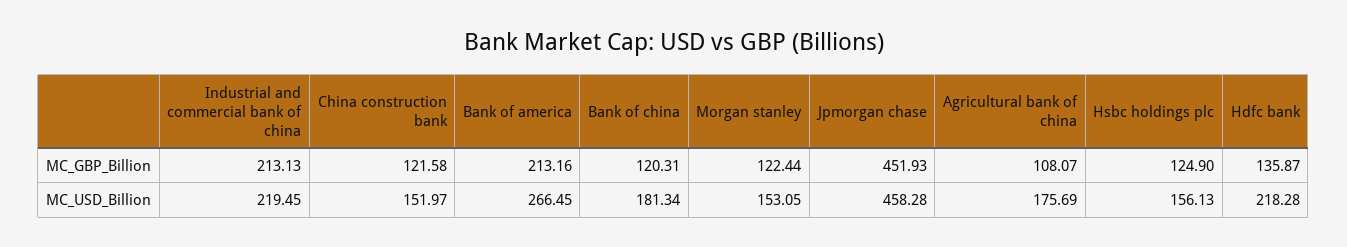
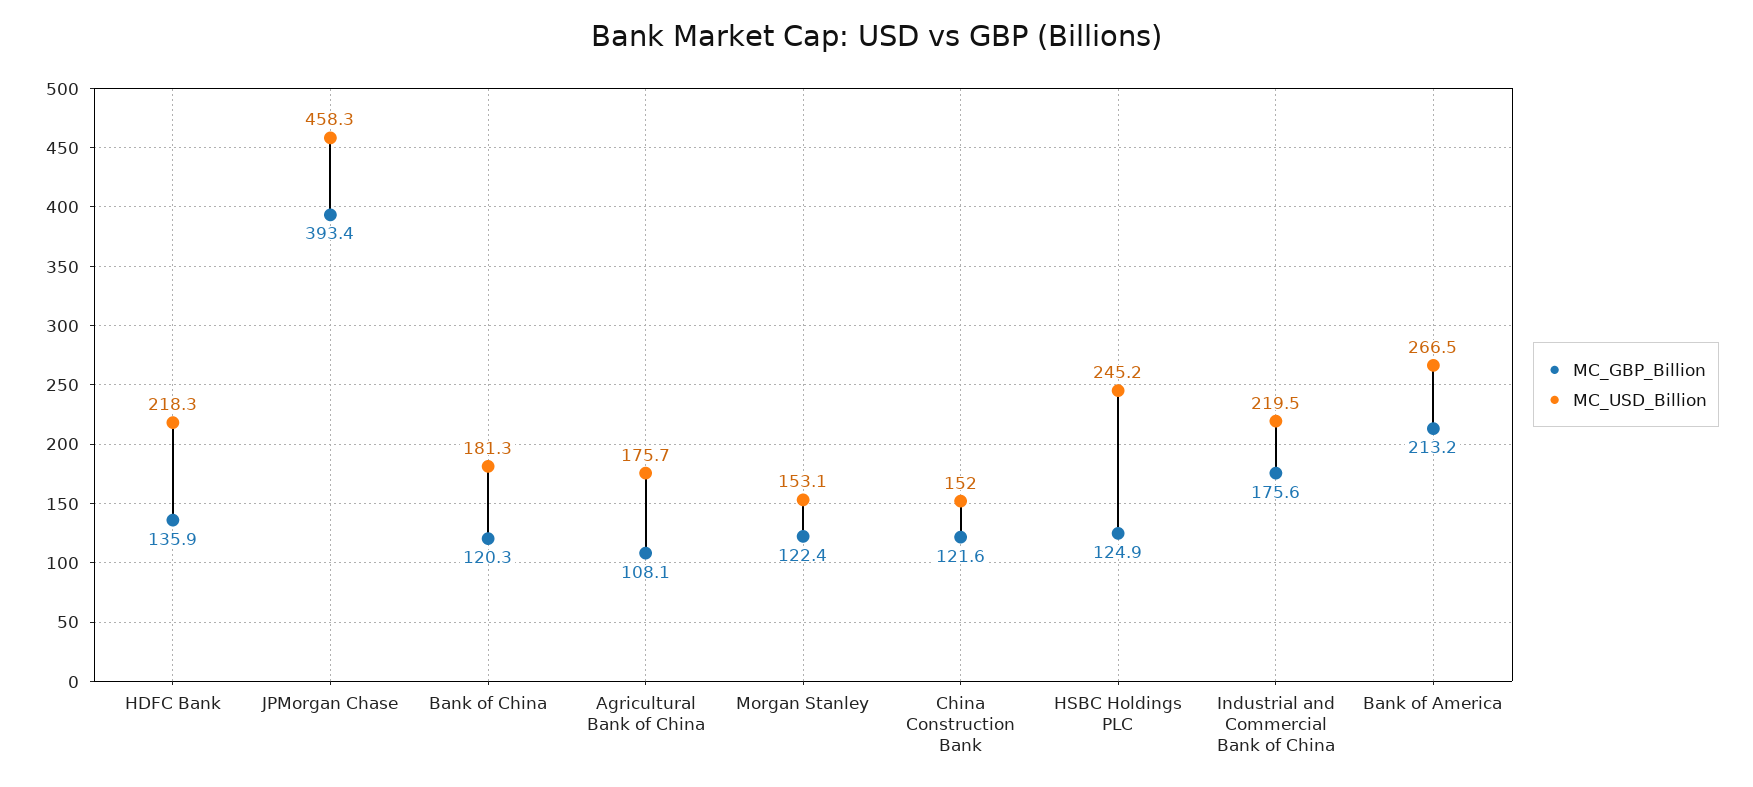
  {
    "MC_GBP_Billion": {
-     "Industrial and commercial bank of china": 213.13,
+     "Industrial and commercial bank of china": 175.6,
      "China construction bank": 121.58,
      "Bank of america": 213.16,
      "Bank of china": 120.31,
      "Morgan stanley": 122.44,
-     "Jpmorgan chase": 451.93,
+     "Jpmorgan chase": 393.4,
      "Agricultural bank of china": 108.07,
      "Hsbc holdings plc": 124.9,
      "Hdfc bank": 135.87
    },
    "MC_USD_Billion": {
      "Industrial and commercial bank of china": 219.45,
      "China construction bank": 151.97,
      "Bank of america": 266.45,
      "Bank of china": 181.34,
      "Morgan stanley": 153.05,
      "Jpmorgan chase": 458.28,
      "Agricultural bank of china": 175.69,
-     "Hsbc holdings plc": 156.13,
+     "Hsbc holdings plc": 245.2,
      "Hdfc bank": 218.28
    }
  }

